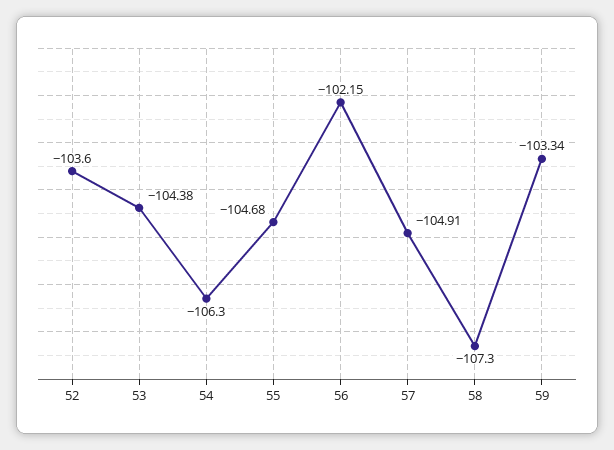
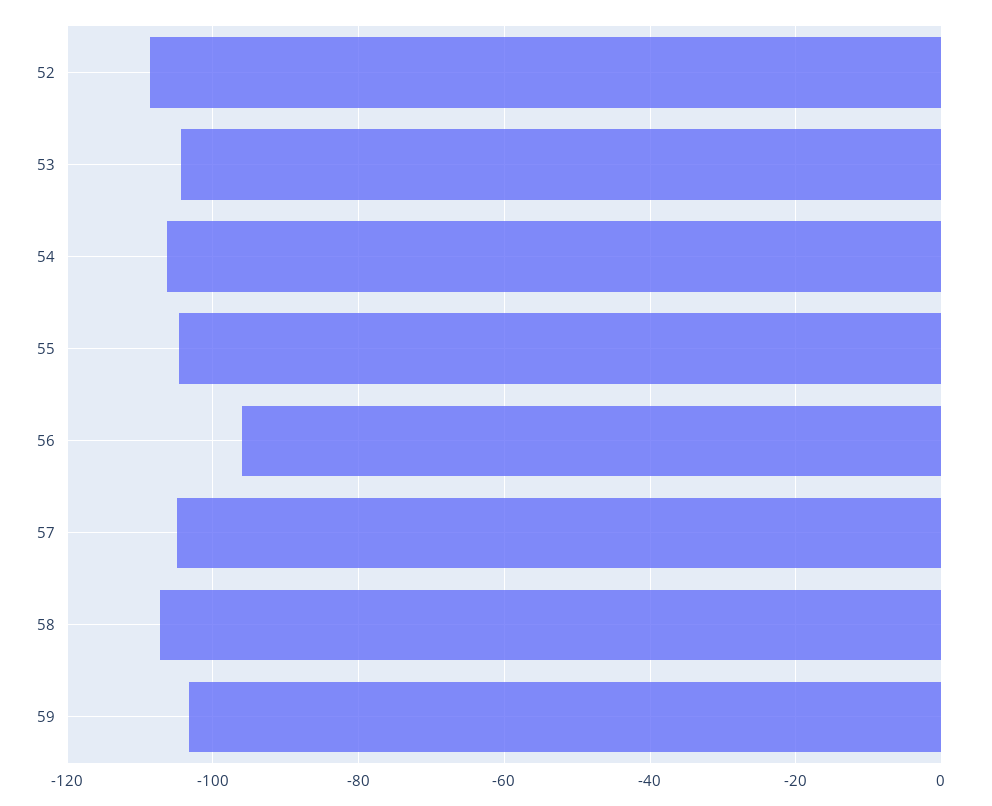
  {
-   "52": -103.6,
+   "52": -108,
    "53": -104.38,
    "54": -106.3,
    "55": -104.68,
-   "56": -102.15,
+   "56": -96,
    "57": -104.91,
    "58": -107.3,
    "59": -103.34
  }

